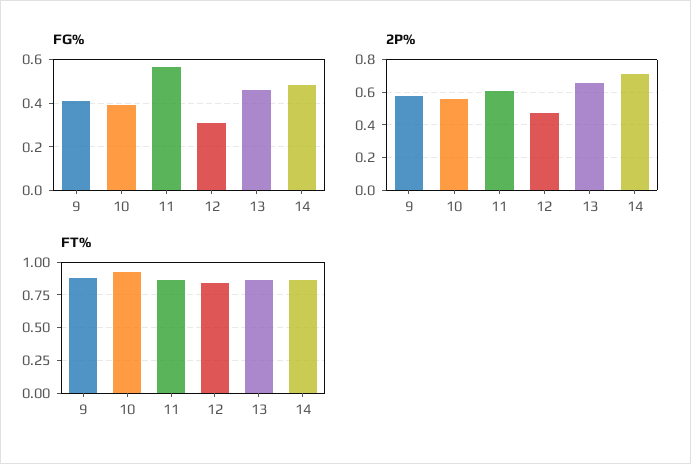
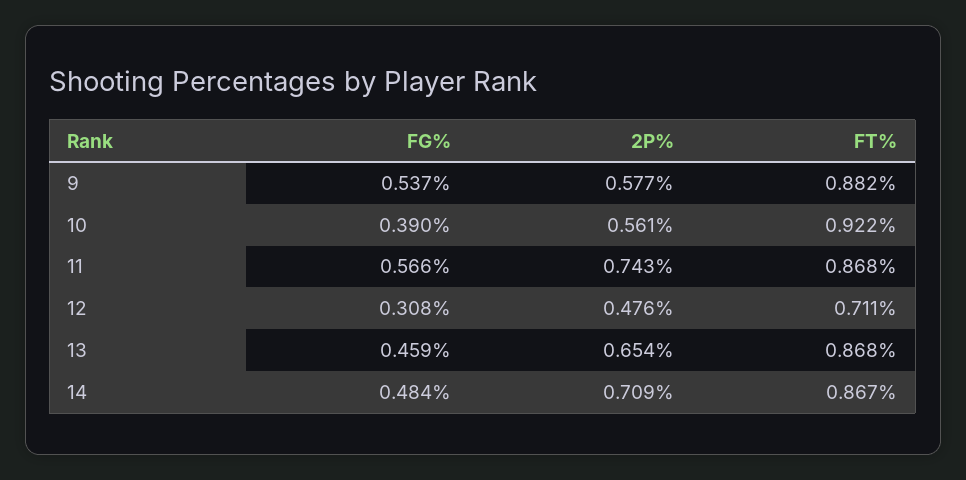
  {
    "FG%": {
-     "9": 0.4,
+     "9": 0.537,
      "10": 0.39,
      "11": 0.566,
      "12": 0.308,
      "13": 0.459,
      "14": 0.484
    },
    "2P%": {
      "9": 0.577,
      "10": 0.561,
-     "11": 0.6,
+     "11": 0.743,
      "12": 0.476,
      "13": 0.654,
      "14": 0.709
    },
    "FT%": {
      "9": 0.882,
      "10": 0.922,
      "11": 0.868,
-     "12": 0.85,
+     "12": 0.711,
      "13": 0.868,
      "14": 0.867
    }
  }

